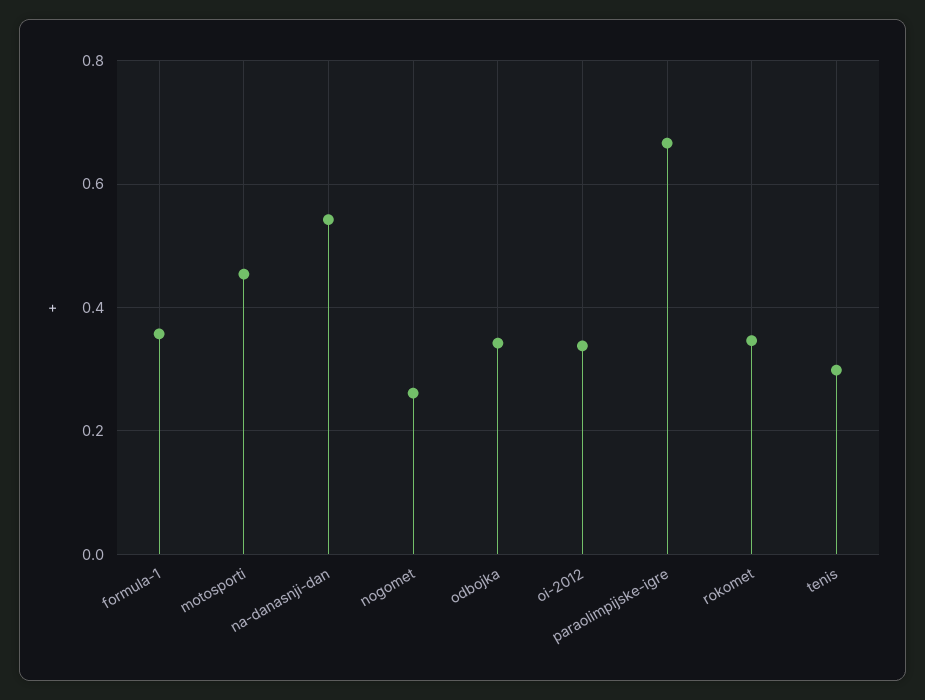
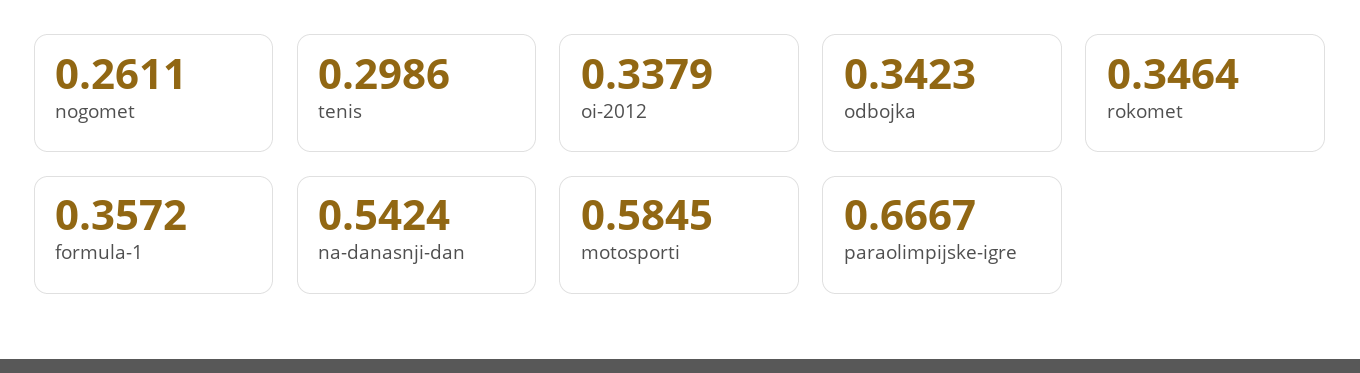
  {
    "formula-1": 0.3572,
-   "motosporti": 0.46,
+   "motosporti": 0.5845,
    "na-danasnji-dan": 0.5424,
    "nogomet": 0.2611,
    "odbojka": 0.3423,
    "oi-2012": 0.3379,
    "paraolimpijske-igre": 0.6667,
    "rokomet": 0.3464,
    "tenis": 0.2986
  }

